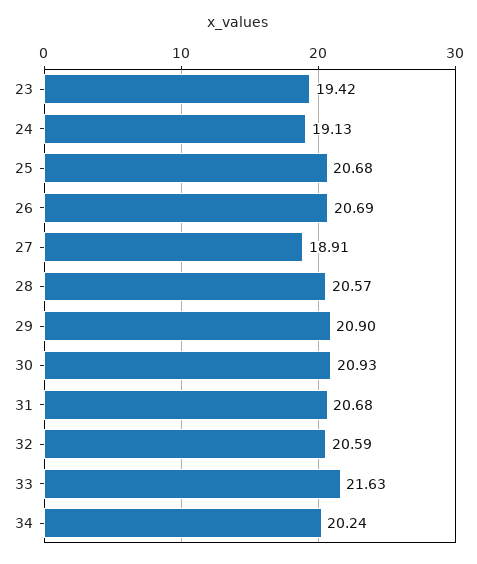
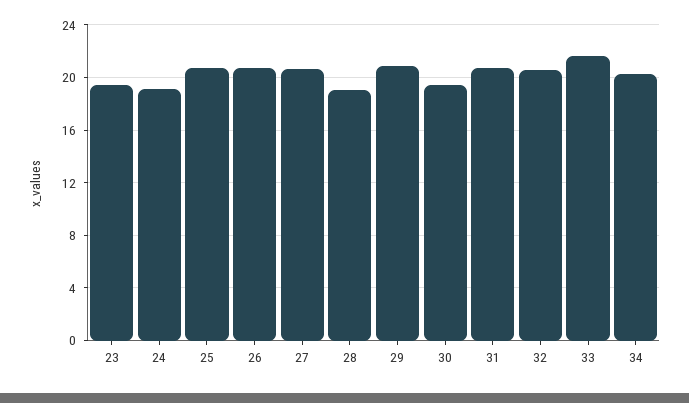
  {
    "23": 19.42,
    "24": 19.13,
    "25": 20.68,
    "26": 20.69,
-   "27": 18.91,
+   "27": 20.5,
-   "28": 20.57,
+   "28": 19,
    "29": 20.9,
-   "30": 20.93,
+   "30": 19.5,
    "31": 20.68,
    "32": 20.59,
    "33": 21.63,
    "34": 20.24
  }

